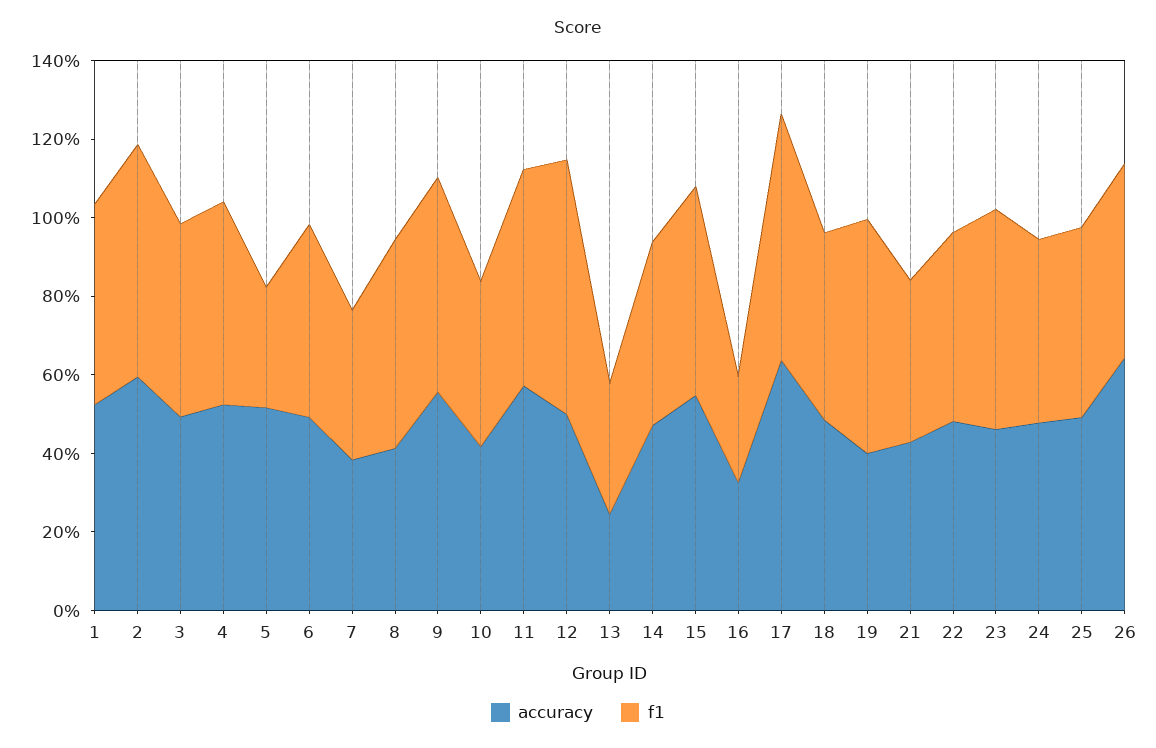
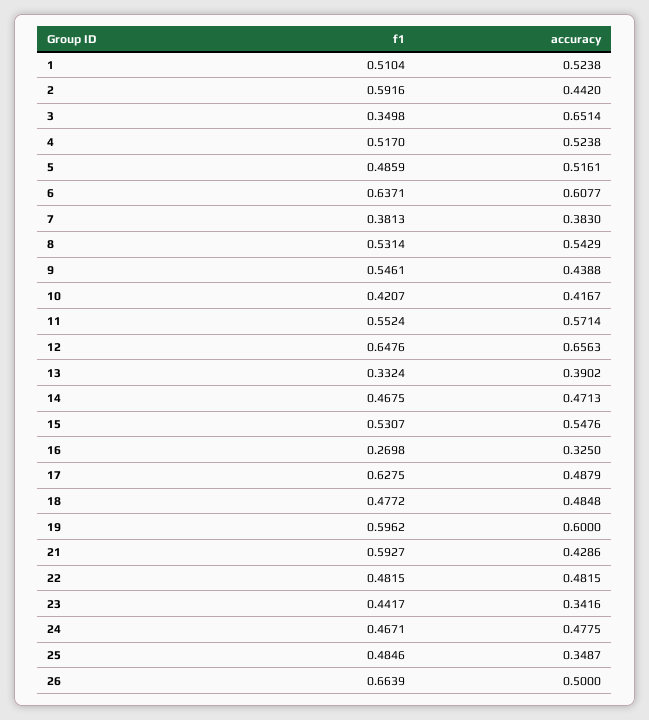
  {
    "accuracy": {
      "1": 0.5238,
-     "2": 0.6,
+     "2": 0.442,
-     "3": 0.5,
+     "3": 0.6514,
      "4": 0.5238,
      "5": 0.5161,
-     "6": 0.5,
+     "6": 0.6077,
      "7": 0.383,
-     "8": 0.4,
+     "8": 0.5429,
-     "9": 0.55,
+     "9": 0.4388,
      "10": 0.4167,
      "11": 0.5714,
-     "12": 0.5,
+     "12": 0.6563,
-     "13": 0.25,
+     "13": 0.3902,
      "14": 0.4713,
      "15": 0.5476,
      "16": 0.325,
-     "17": 0.65,
+     "17": 0.4879,
      "18": 0.4848,
-     "19": 0.4,
+     "19": 0.6,
      "21": 0.4286,
      "22": 0.4815,
-     "23": 0.45,
+     "23": 0.3416,
      "24": 0.4775,
-     "25": 0.5,
+     "25": 0.3487,
-     "26": 0.65
+     "26": 0.5
    },
    "f1": {
      "1": 0.5104,
      "2": 0.5916,
-     "3": 0.5,
+     "3": 0.3498,
      "4": 0.517,
-     "5": 0.3,
+     "5": 0.4859,
-     "6": 0.5,
+     "6": 0.6371,
      "7": 0.3813,
      "8": 0.5314,
      "9": 0.5461,
      "10": 0.4207,
      "11": 0.5524,
      "12": 0.6476,
      "13": 0.3324,
      "14": 0.4675,
      "15": 0.5307,
      "16": 0.2698,
      "17": 0.6275,
      "18": 0.4772,
      "19": 0.5962,
-     "21": 0.4,
+     "21": 0.5927,
      "22": 0.4815,
-     "23": 0.55,
+     "23": 0.4417,
      "24": 0.4671,
      "25": 0.4846,
-     "26": 0.5
+     "26": 0.6639
    }
  }

